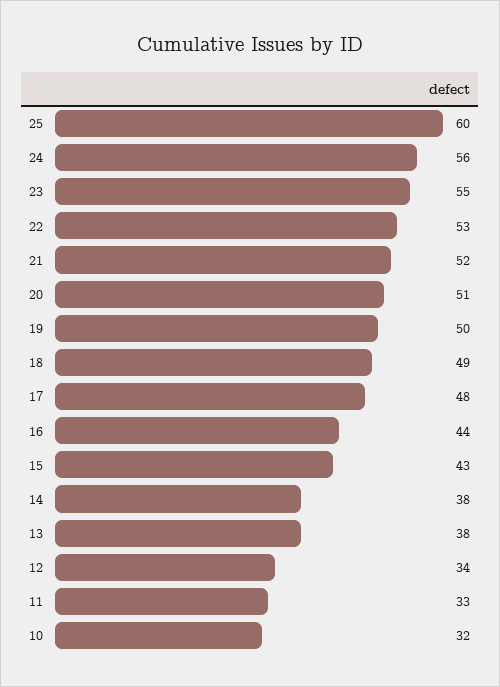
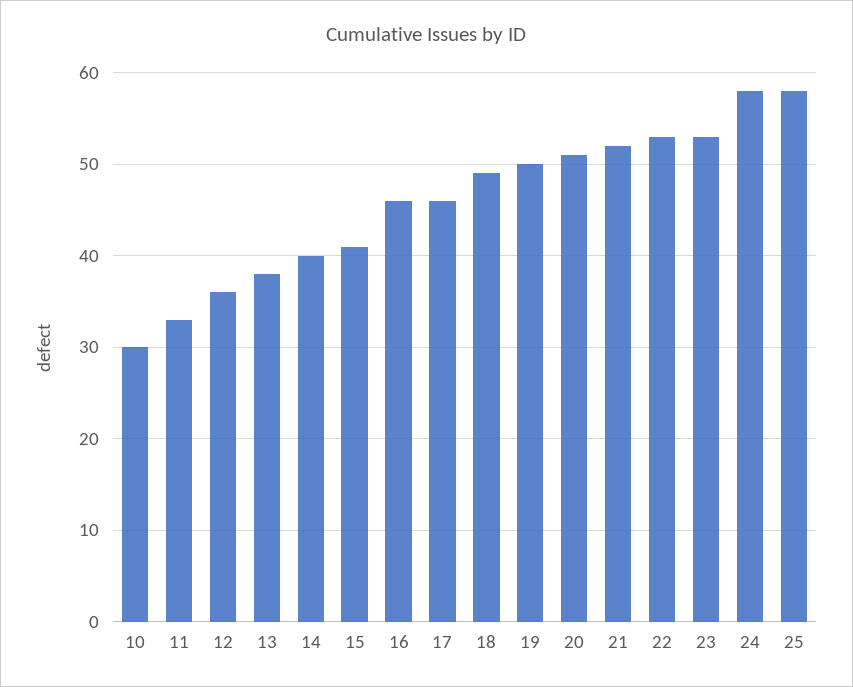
  {
-   "25": 60,
+   "25": 58,
-   "24": 56,
+   "24": 58,
-   "23": 55,
+   "23": 53,
    "22": 53,
    "21": 52,
    "20": 51,
    "19": 50,
    "18": 49,
-   "17": 48,
+   "17": 46,
-   "16": 44,
+   "16": 46,
-   "15": 43,
+   "15": 41,
-   "14": 38,
+   "14": 40,
    "13": 38,
-   "12": 34,
+   "12": 36,
    "11": 33,
-   "10": 32
+   "10": 30
  }

